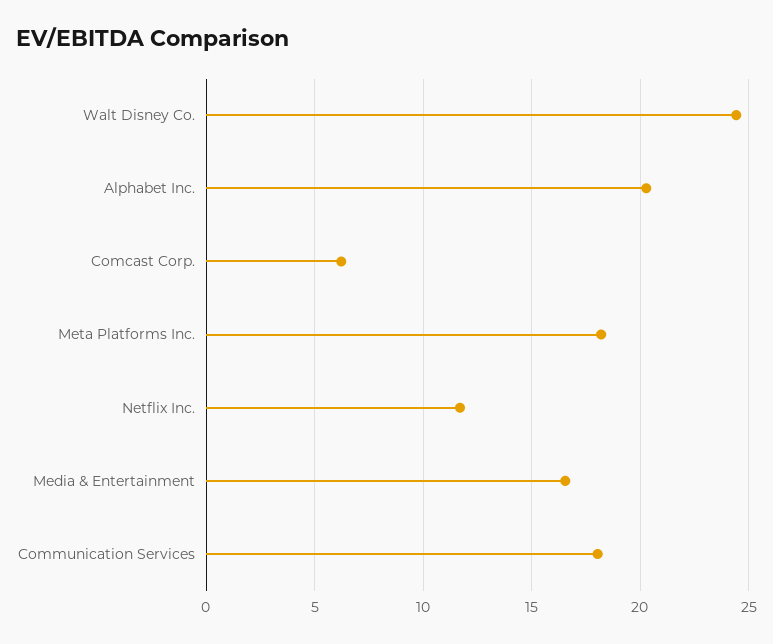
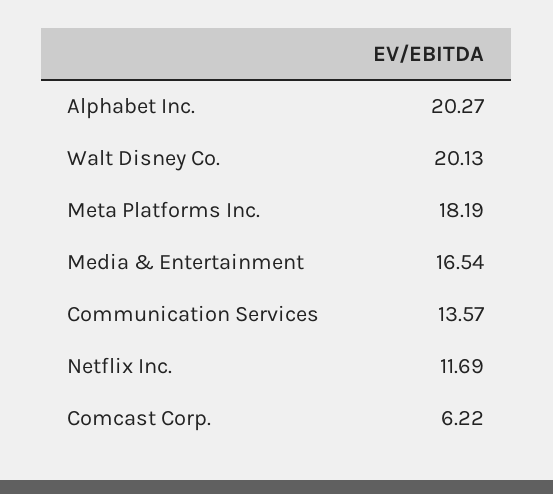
  {
-   "Walt Disney Co.": 24.5,
+   "Walt Disney Co.": 20.13,
    "Alphabet Inc.": 20.27,
    "Comcast Corp.": 6.22,
    "Meta Platforms Inc.": 18.19,
    "Netflix Inc.": 11.69,
    "Media & Entertainment": 16.54,
-   "Communication Services": 18
+   "Communication Services": 13.57
  }

